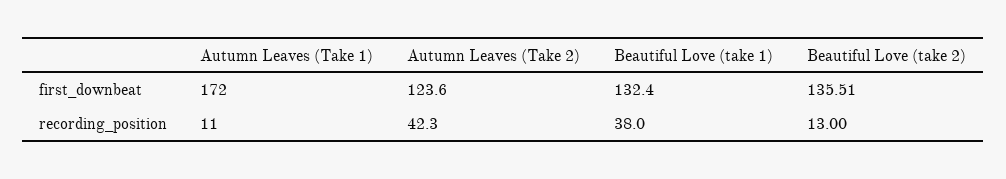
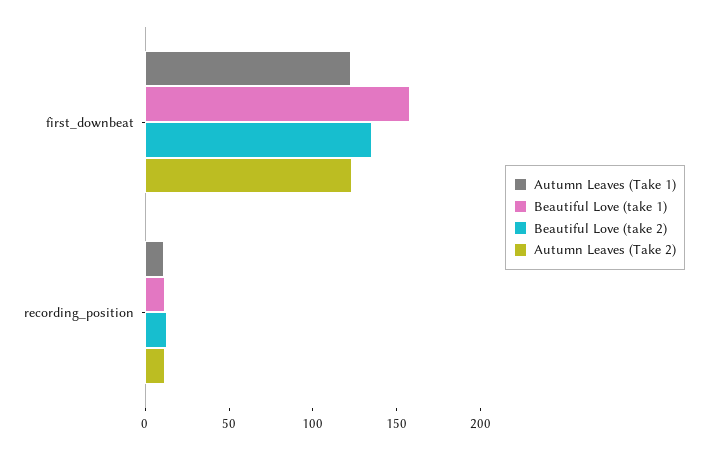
  {
    "Autumn Leaves (Take 1)": {
-     "first_downbeat": 172,
+     "first_downbeat": 120,
      "recording_position": 11
    },
    "Autumn Leaves (Take 2)": {
      "first_downbeat": 123.6,
-     "recording_position": 42.3
+     "recording_position": 10
    },
    "Beautiful Love (take 1)": {
-     "first_downbeat": 132.4,
+     "first_downbeat": 160,
-     "recording_position": 38
+     "recording_position": 10
    },
    "Beautiful Love (take 2)": {
      "first_downbeat": 135.51,
      "recording_position": 13
    }
  }

